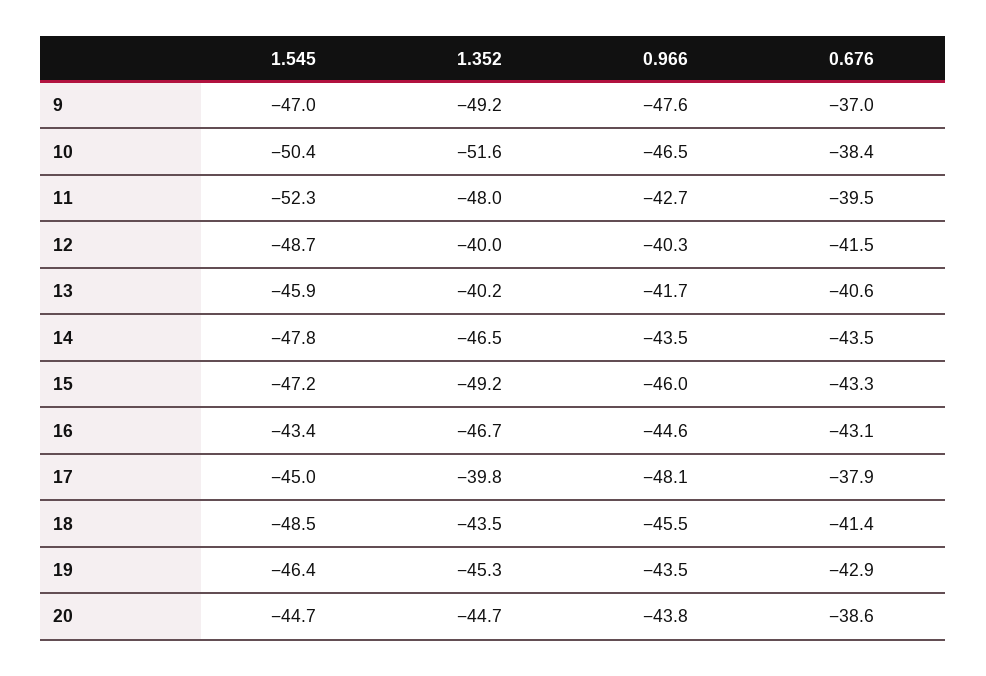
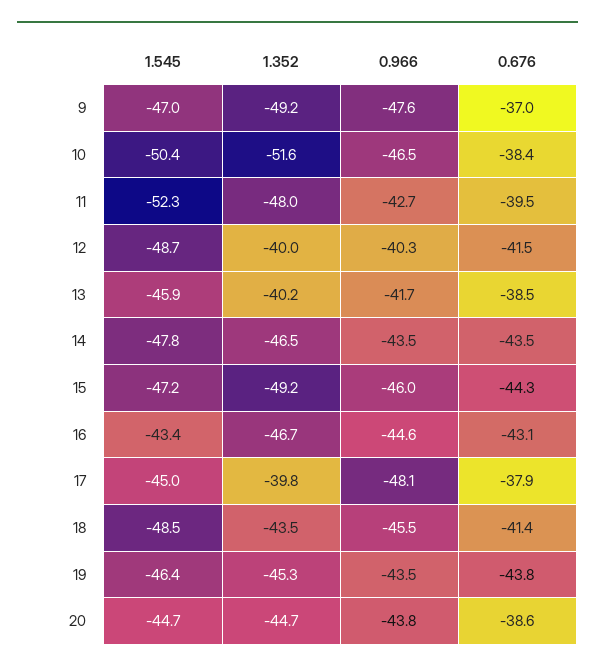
  {
    "1.545": {
      "9": -47,
      "10": -50.4,
      "11": -52.3,
      "12": -48.7,
      "13": -45.9,
      "14": -47.8,
      "15": -47.2,
      "16": -43.4,
      "17": -45,
      "18": -48.5,
      "19": -46.4,
      "20": -44.7
    },
    "1.352": {
      "9": -49.2,
      "10": -51.6,
      "11": -48,
      "12": -40,
      "13": -40.2,
      "14": -46.5,
      "15": -49.2,
      "16": -46.7,
      "17": -39.8,
      "18": -43.5,
      "19": -45.3,
      "20": -44.7
    },
    "0.966": {
      "9": -47.6,
      "10": -46.5,
      "11": -42.7,
      "12": -40.3,
      "13": -41.7,
      "14": -43.5,
      "15": -46,
      "16": -44.6,
      "17": -48.1,
      "18": -45.5,
      "19": -43.5,
      "20": -43.8
    },
    "0.676": {
      "9": -37,
      "10": -38.4,
      "11": -39.5,
      "12": -41.5,
-     "13": -40.6,
+     "13": -38.5,
      "14": -43.5,
-     "15": -43.3,
+     "15": -44.3,
      "16": -43.1,
      "17": -37.9,
      "18": -41.4,
-     "19": -42.9,
+     "19": -43.8,
      "20": -38.6
    }
  }

